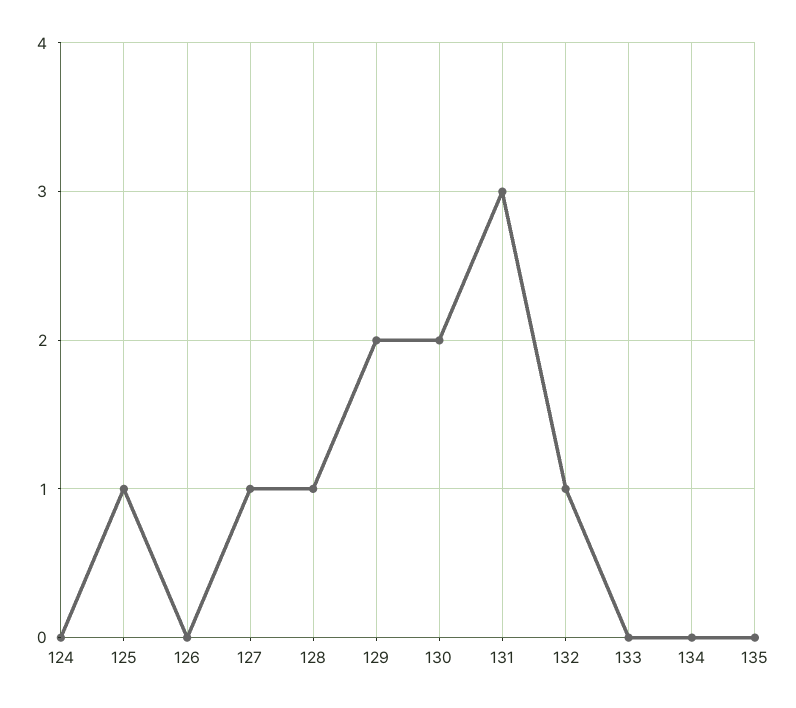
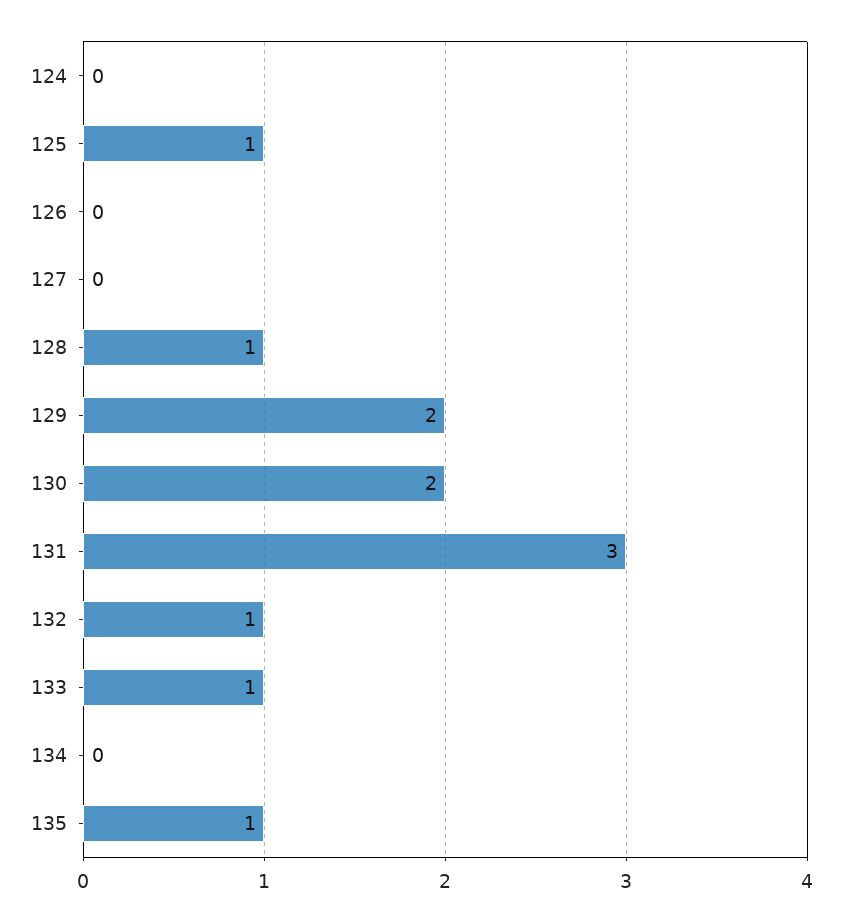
  {
    "124": 0,
    "125": 1,
    "126": 0,
-   "127": 1,
+   "127": 0,
    "128": 1,
    "129": 2,
    "130": 2,
    "131": 3,
    "132": 1,
-   "133": 0,
+   "133": 1,
    "134": 0,
-   "135": 0
+   "135": 1
  }

